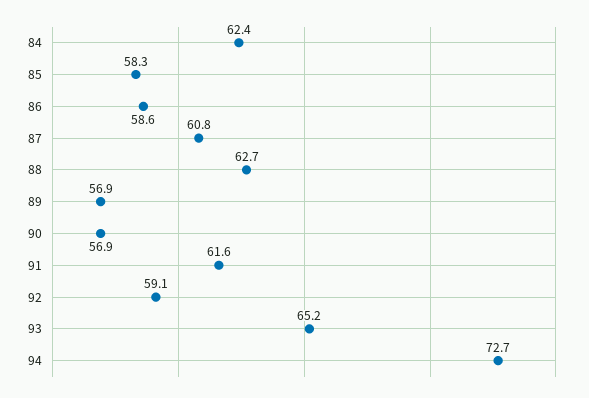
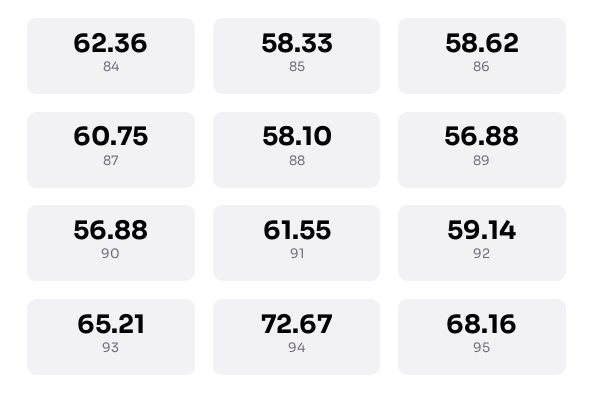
  {
    "84": 62.36,
    "85": 58.33,
    "86": 58.62,
    "87": 60.75,
-   "88": 62.7,
+   "88": 58.1,
    "89": 56.88,
    "90": 56.88,
    "91": 61.55,
    "92": 59.14,
    "93": 65.21,
-   "94": 72.67
+   "94": 72.67,
+   "95": 68.16
  }

